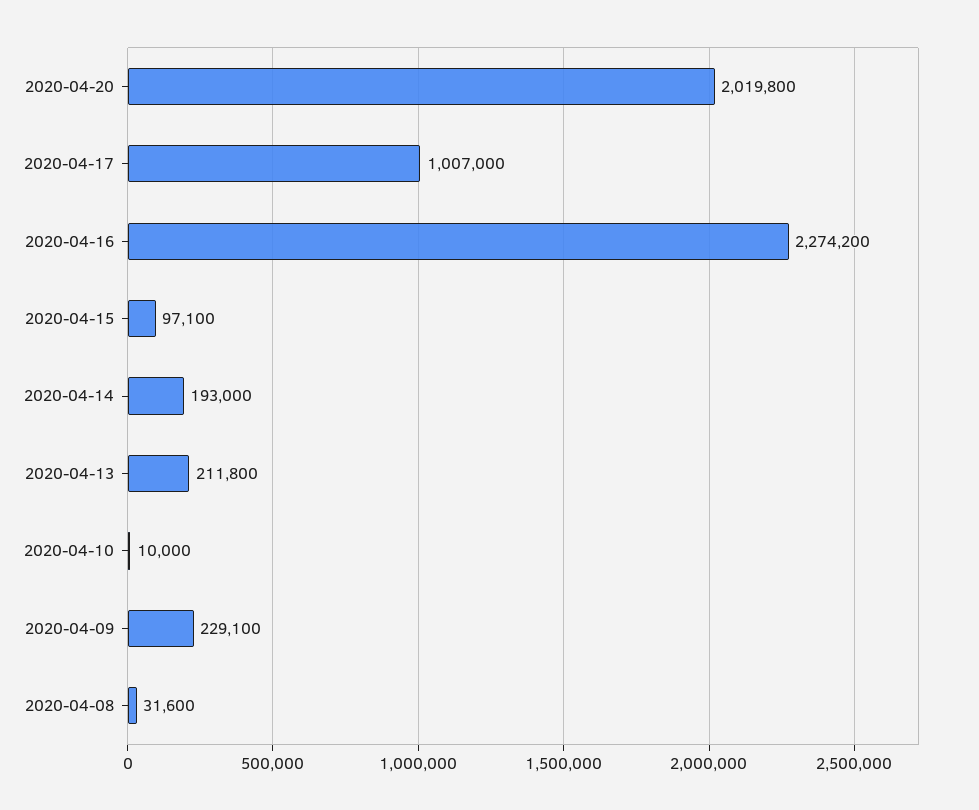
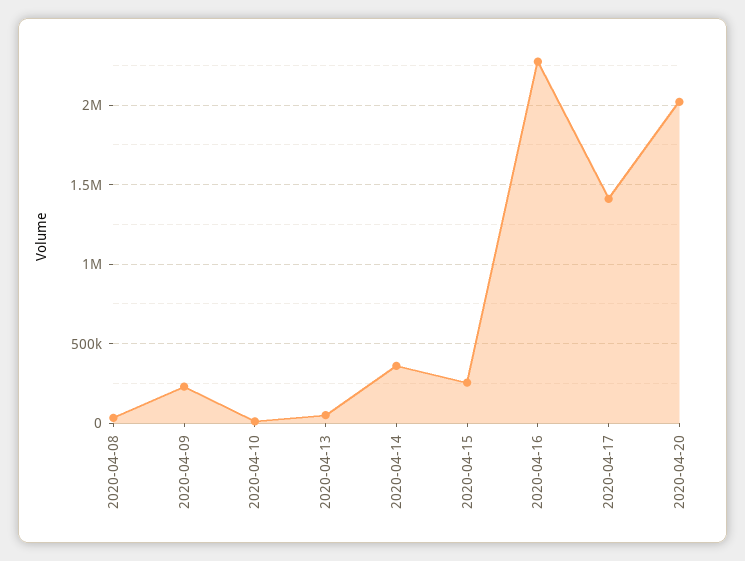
  {
    "2020-04-20": 2019800,
-   "2020-04-17": 1007000,
+   "2020-04-17": 1400000,
    "2020-04-16": 2274200,
-   "2020-04-15": 97100,
+   "2020-04-15": 250000,
-   "2020-04-14": 193000,
+   "2020-04-14": 350000,
-   "2020-04-13": 211800,
+   "2020-04-13": 50000,
    "2020-04-10": 10000,
    "2020-04-09": 229100,
    "2020-04-08": 31600
  }

